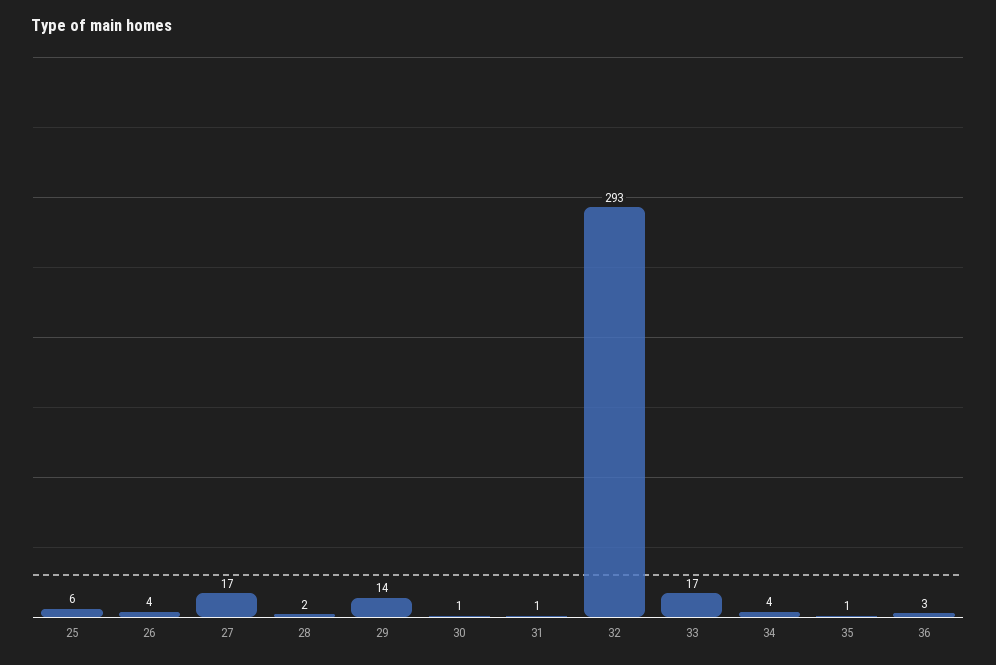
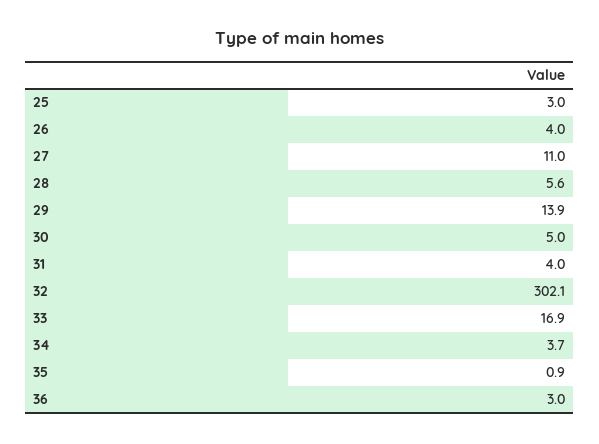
  {
-   "25": 6,
+   "25": 3,
    "26": 4,
-   "27": 17,
+   "27": 11,
-   "28": 2,
+   "28": 5.6,
    "29": 13.9,
-   "30": 1,
+   "30": 5,
-   "31": 1,
+   "31": 4,
-   "32": 293,
+   "32": 302.1,
    "33": 16.9,
    "34": 3.7,
    "35": 0.9,
    "36": 3
  }

